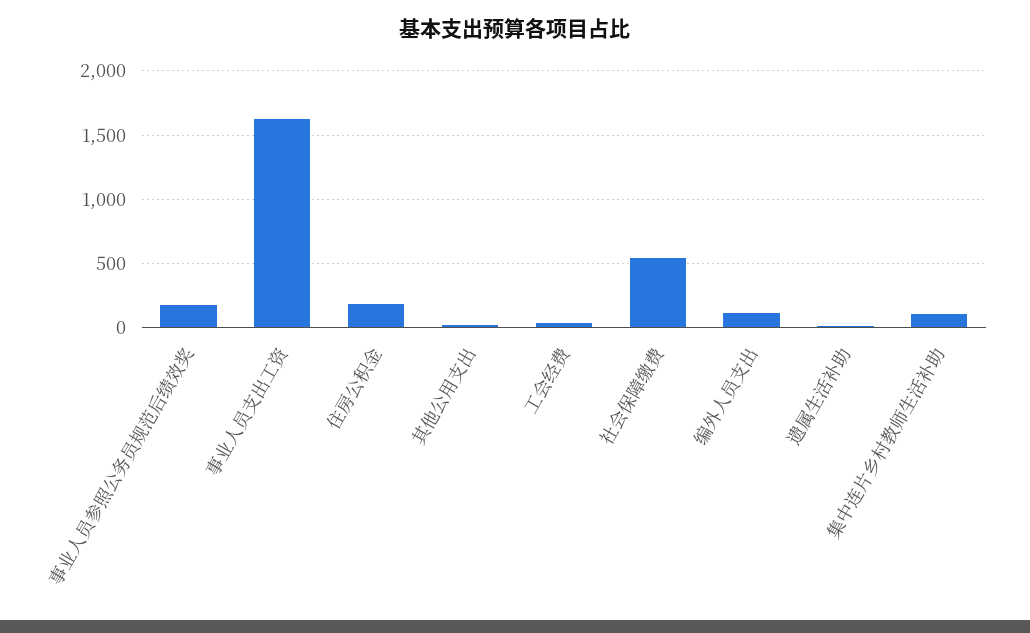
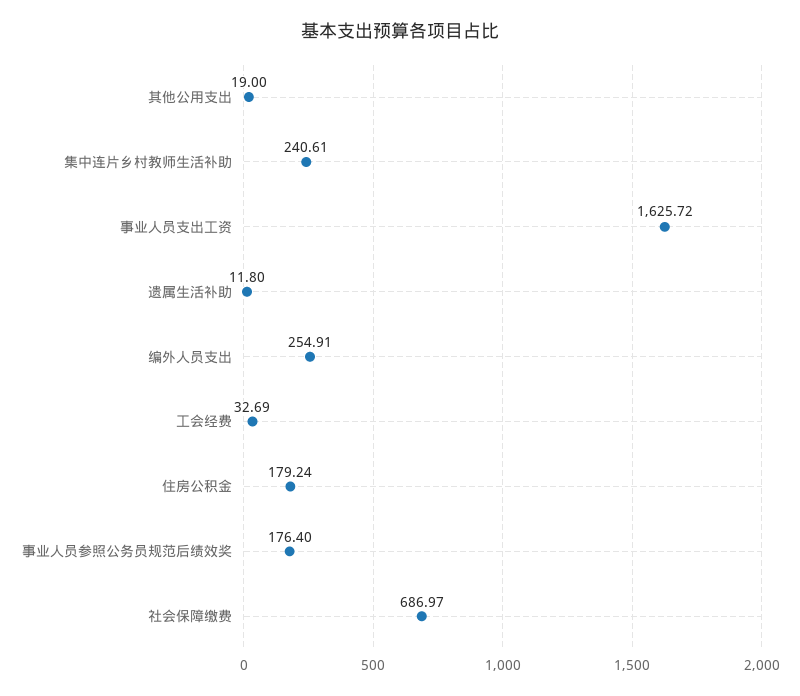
  {
    "事业人员参照公务员规范后绩效奖": 176.4,
    "事业人员支出工资": 1625.72,
    "住房公积金": 179.24,
    "其他公用支出": 19,
    "工会经费": 32.69,
-   "社会保障缴费": 550,
+   "社会保障缴费": 686.97,
-   "编外人员支出": 100,
+   "编外人员支出": 254.91,
    "遗属生活补助": 11.8,
-   "集中连片乡村教师生活补助": 100
+   "集中连片乡村教师生活补助": 240.61
  }

